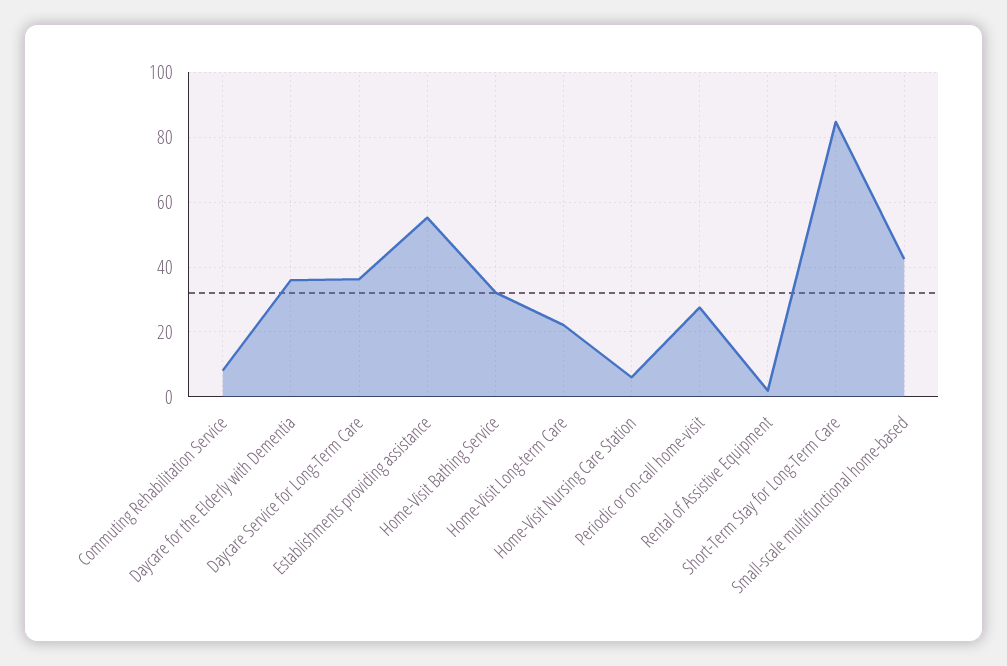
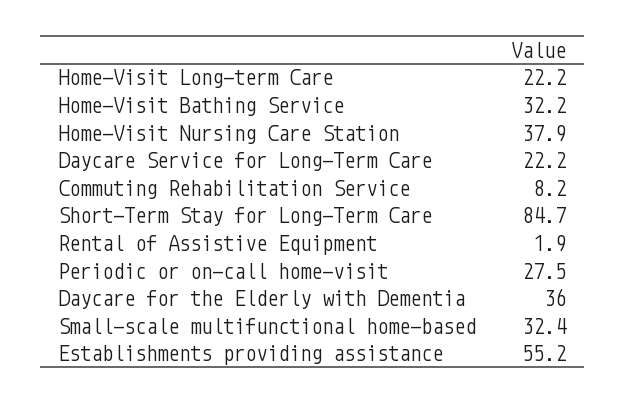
  {
    "Commuting Rehabilitation Service": 8.2,
    "Daycare for the Elderly with Dementia": 36,
-   "Daycare Service for Long-Term Care": 36,
+   "Daycare Service for Long-Term Care": 22.2,
    "Establishments providing assistance": 55.2,
    "Home-Visit Bathing Service": 32.2,
    "Home-Visit Long-term Care": 22.2,
-   "Home-Visit Nursing Care Station": 6,
+   "Home-Visit Nursing Care Station": 37.9,
    "Periodic or on-call home-visit": 27.5,
    "Rental of Assistive Equipment": 1.9,
    "Short-Term Stay for Long-Term Care": 84.7,
-   "Small-scale multifunctional home-based": 42
+   "Small-scale multifunctional home-based": 32.4
  }

